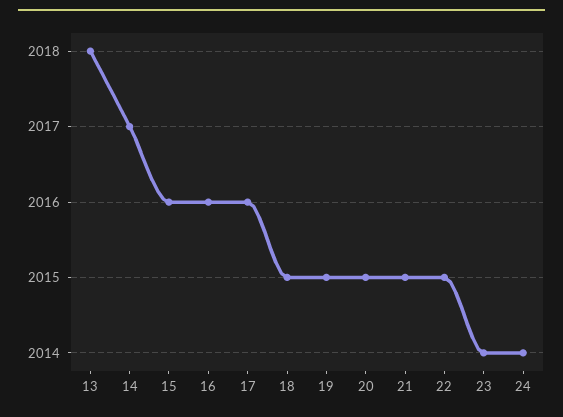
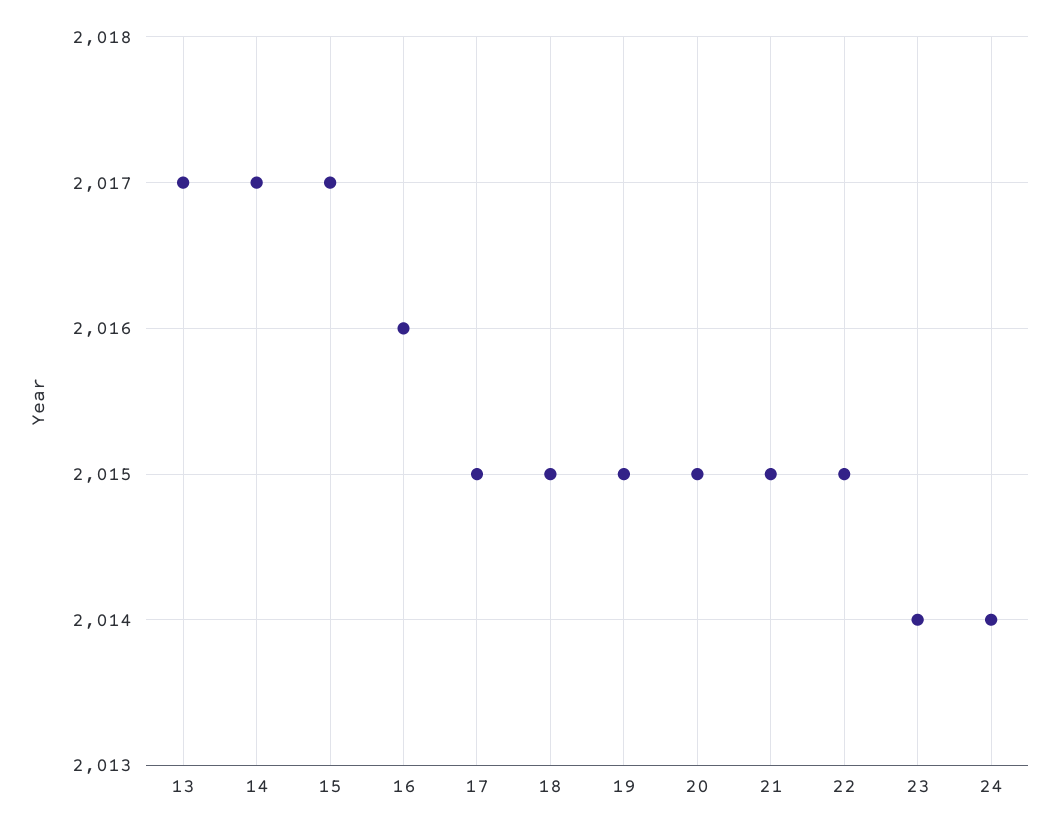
  {
-   "13": 2018,
+   "13": 2017,
    "14": 2017,
-   "15": 2016,
+   "15": 2017,
    "16": 2016,
-   "17": 2016,
+   "17": 2015,
    "18": 2015,
    "19": 2015,
    "20": 2015,
    "21": 2015,
    "22": 2015,
    "23": 2014,
    "24": 2014
  }

